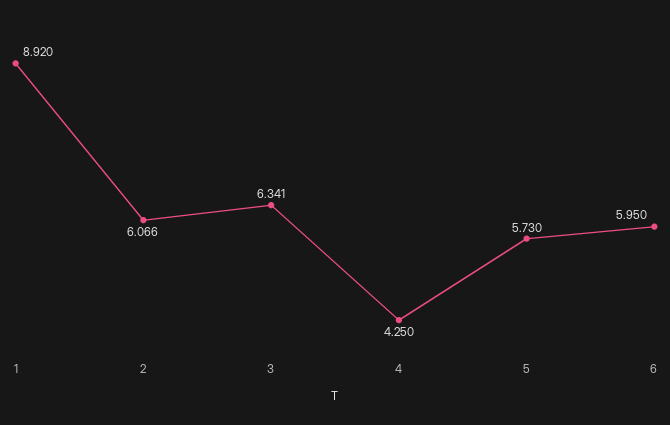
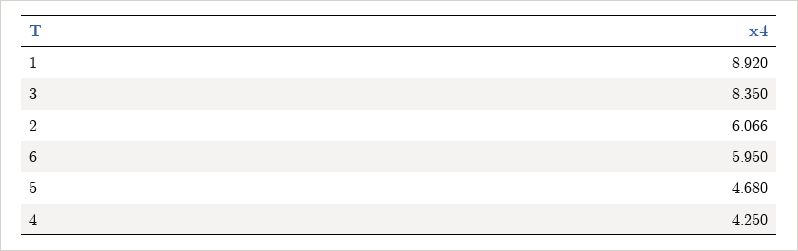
  {
    "1": 8.92,
    "2": 6.066,
-   "3": 6.341,
+   "3": 8.35,
    "4": 4.25,
-   "5": 5.73,
+   "5": 4.68,
    "6": 5.95
  }

